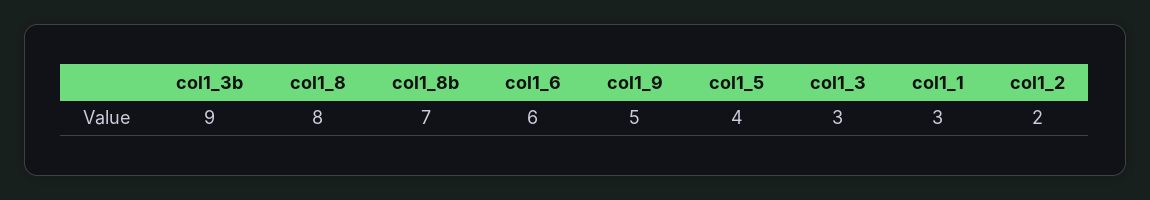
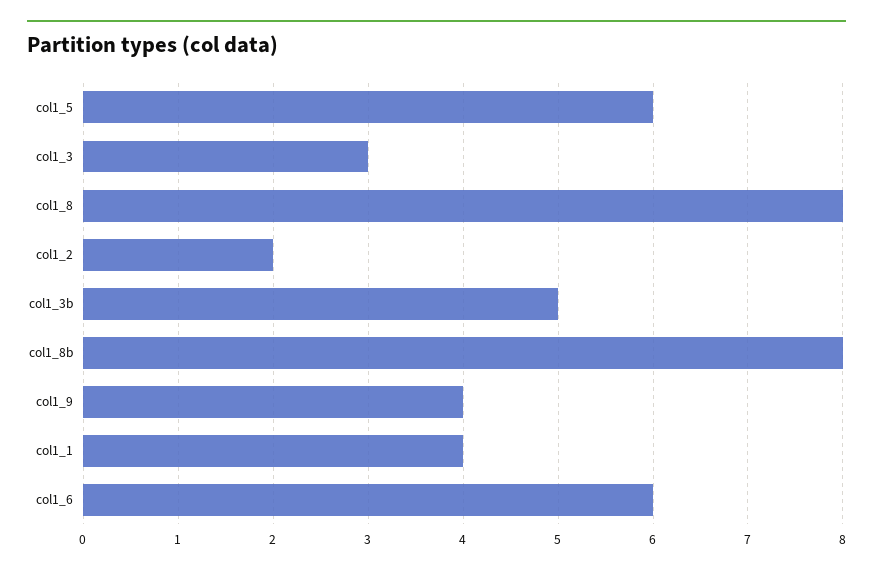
  {
-   "col1_3b": 9,
+   "col1_3b": 5,
    "col1_8": 8,
-   "col1_8b": 7,
+   "col1_8b": 8,
    "col1_6": 6,
-   "col1_9": 5,
+   "col1_9": 4,
-   "col1_5": 4,
+   "col1_5": 6,
    "col1_3": 3,
-   "col1_1": 3,
+   "col1_1": 4,
    "col1_2": 2
  }

